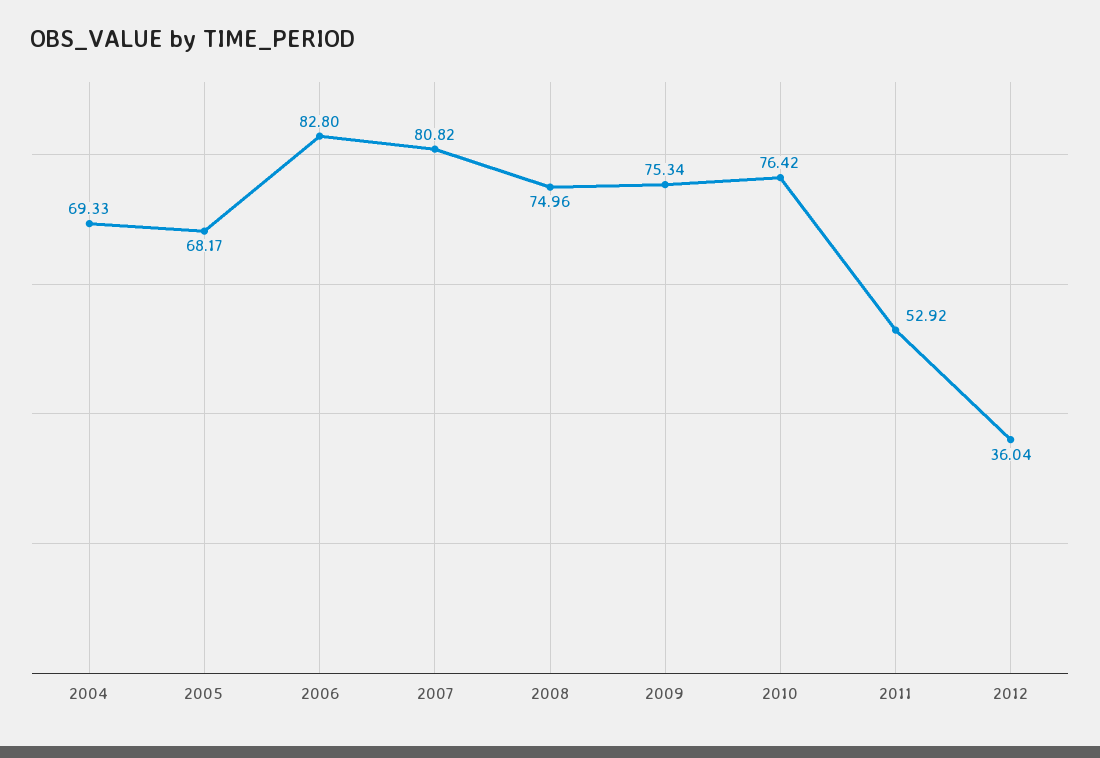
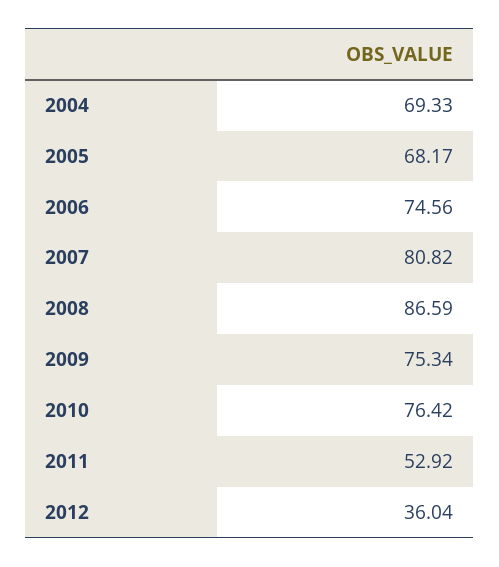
  {
    "2004": 69.33,
    "2005": 68.17,
-   "2006": 82.8,
+   "2006": 74.56,
    "2007": 80.82,
-   "2008": 74.96,
+   "2008": 86.59,
    "2009": 75.34,
    "2010": 76.42,
    "2011": 52.92,
    "2012": 36.04
  }

